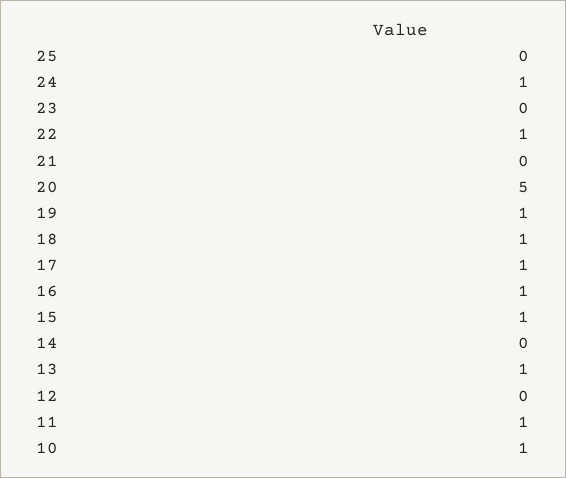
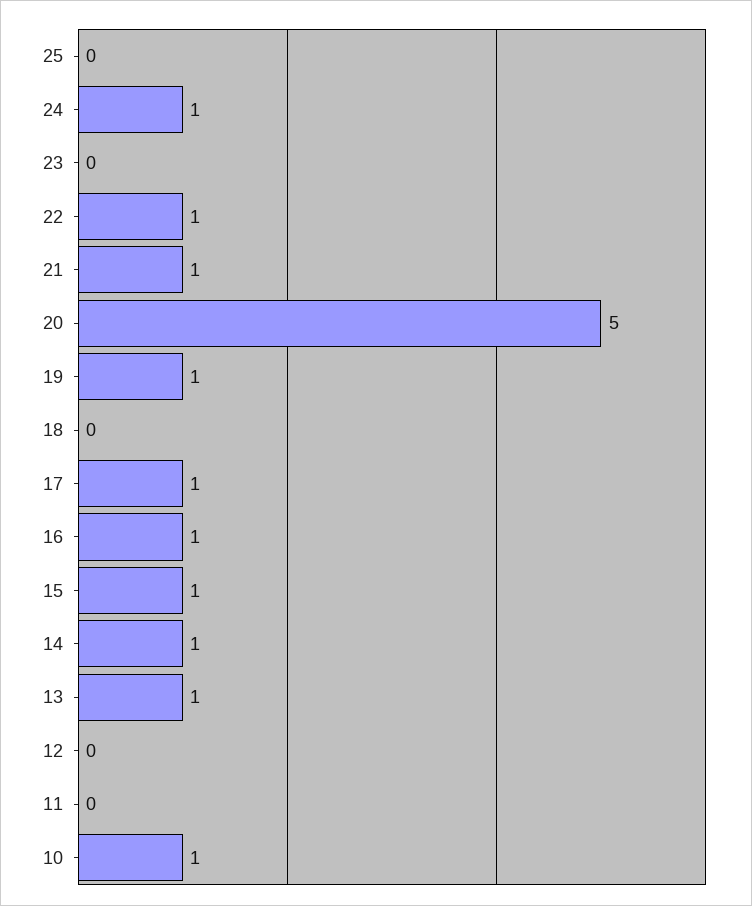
  {
    "25": 0,
    "24": 1,
    "23": 0,
    "22": 1,
-   "21": 0,
+   "21": 1,
    "20": 5,
    "19": 1,
-   "18": 1,
+   "18": 0,
    "17": 1,
    "16": 1,
    "15": 1,
-   "14": 0,
+   "14": 1,
    "13": 1,
    "12": 0,
-   "11": 1,
+   "11": 0,
    "10": 1
  }

